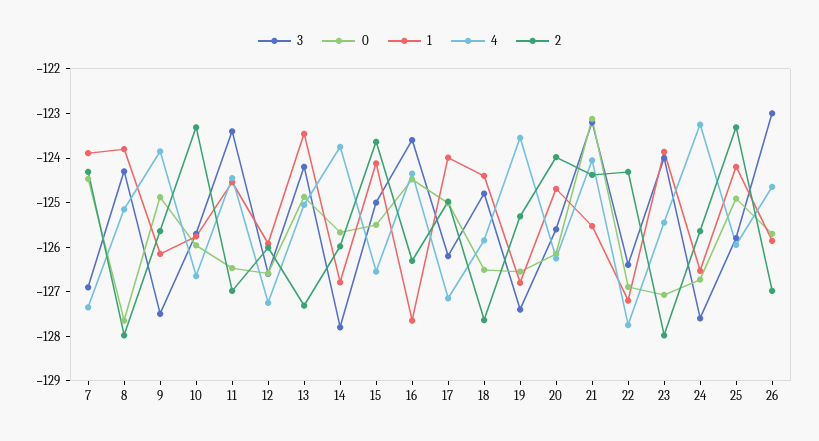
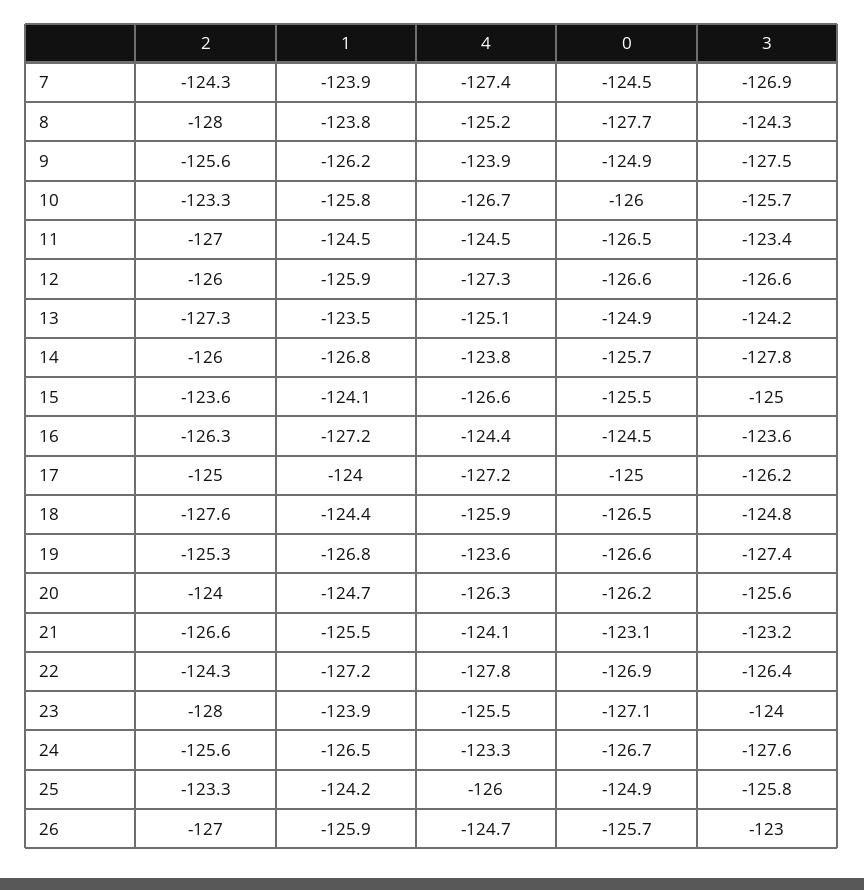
  {
    "3": {
      "7": -126.9,
      "8": -124.3,
      "9": -127.5,
      "10": -125.7,
      "11": -123.4,
      "12": -126.6,
      "13": -124.2,
      "14": -127.8,
      "15": -125,
      "16": -123.6,
      "17": -126.2,
      "18": -124.8,
      "19": -127.4,
      "20": -125.6,
      "21": -123.2,
      "22": -126.4,
      "23": -124,
      "24": -127.6,
      "25": -125.8,
      "26": -123
    },
    "0": {
      "7": -124.5,
      "8": -127.7,
      "9": -124.9,
      "10": -126,
      "11": -126.5,
      "12": -126.6,
      "13": -124.9,
      "14": -125.7,
      "15": -125.5,
      "16": -124.5,
      "17": -125,
      "18": -126.5,
      "19": -126.6,
      "20": -126.2,
      "21": -123.1,
      "22": -126.9,
      "23": -127.1,
      "24": -126.7,
      "25": -124.9,
      "26": -125.7
    },
    "1": {
      "7": -123.9,
      "8": -123.8,
      "9": -126.2,
      "10": -125.8,
      "11": -124.5,
      "12": -125.9,
      "13": -123.5,
      "14": -126.8,
      "15": -124.1,
-     "16": -127.6,
+     "16": -127.2,
      "17": -124,
      "18": -124.4,
      "19": -126.8,
      "20": -124.7,
      "21": -125.5,
      "22": -127.2,
      "23": -123.9,
      "24": -126.5,
      "25": -124.2,
      "26": -125.9
    },
    "4": {
      "7": -127.4,
      "8": -125.2,
      "9": -123.9,
      "10": -126.7,
      "11": -124.5,
      "12": -127.3,
      "13": -125.1,
      "14": -123.8,
      "15": -126.6,
      "16": -124.4,
      "17": -127.2,
      "18": -125.9,
      "19": -123.6,
      "20": -126.3,
      "21": -124.1,
      "22": -127.8,
      "23": -125.5,
      "24": -123.3,
      "25": -126,
      "26": -124.7
    },
    "2": {
      "7": -124.3,
      "8": -128,
      "9": -125.6,
      "10": -123.3,
      "11": -127,
      "12": -126,
      "13": -127.3,
      "14": -126,
      "15": -123.6,
      "16": -126.3,
      "17": -125,
      "18": -127.6,
      "19": -125.3,
      "20": -124,
-     "21": -124.4,
+     "21": -126.6,
      "22": -124.3,
      "23": -128,
      "24": -125.6,
      "25": -123.3,
      "26": -127
    }
  }

